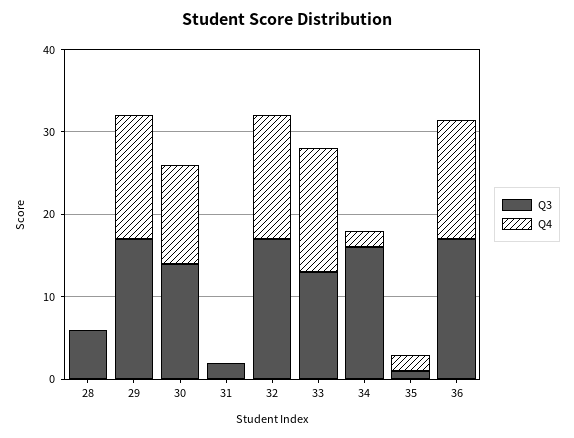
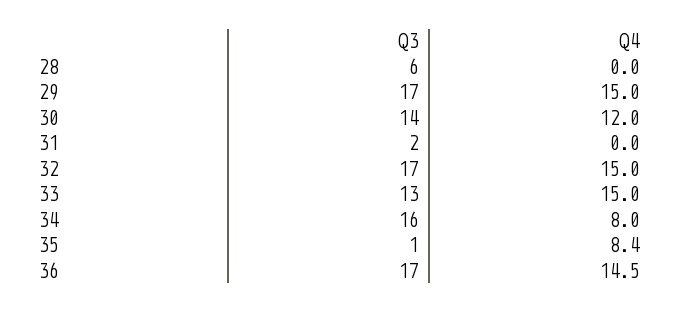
  {
    "Q3": {
      "28": 6,
      "29": 17,
      "30": 14,
      "31": 2,
      "32": 17,
      "33": 13,
      "34": 16,
      "35": 1,
      "36": 17
    },
    "Q4": {
      "28": 0,
      "29": 15,
      "30": 12,
      "31": 0,
      "32": 15,
      "33": 15,
-     "34": 2,
+     "34": 8,
-     "35": 2,
+     "35": 8.4,
      "36": 14.5
    }
  }

